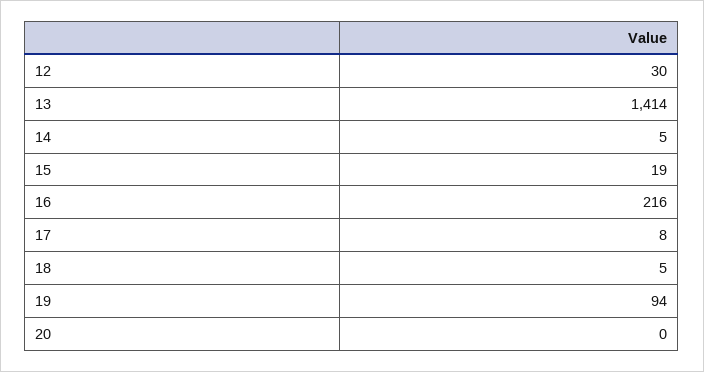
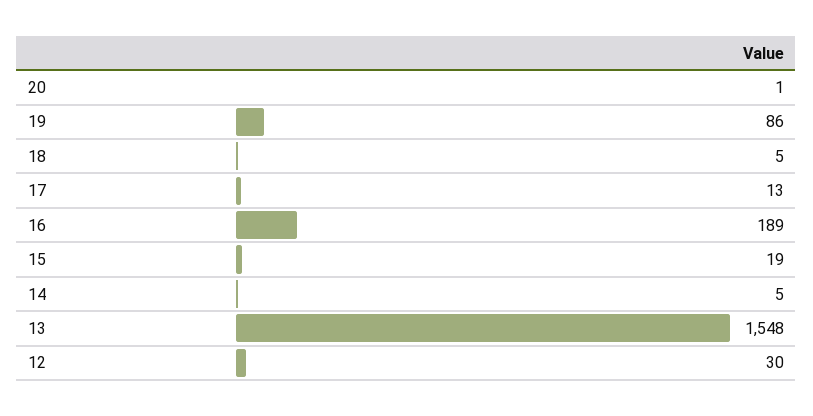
  {
    "12": 30,
-   "13": 1414,
+   "13": 1548,
    "14": 5,
    "15": 19,
-   "16": 216,
+   "16": 189,
-   "17": 8,
+   "17": 13,
    "18": 5,
-   "19": 94,
+   "19": 86,
-   "20": 0
+   "20": 1
  }

